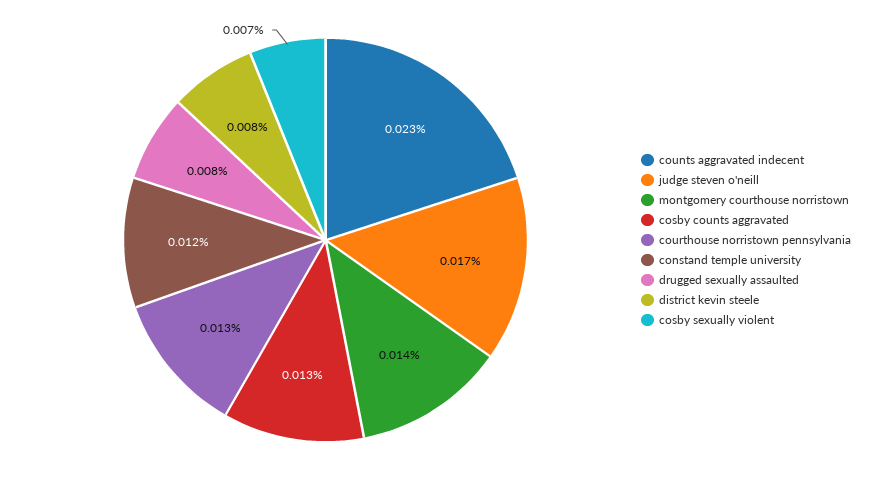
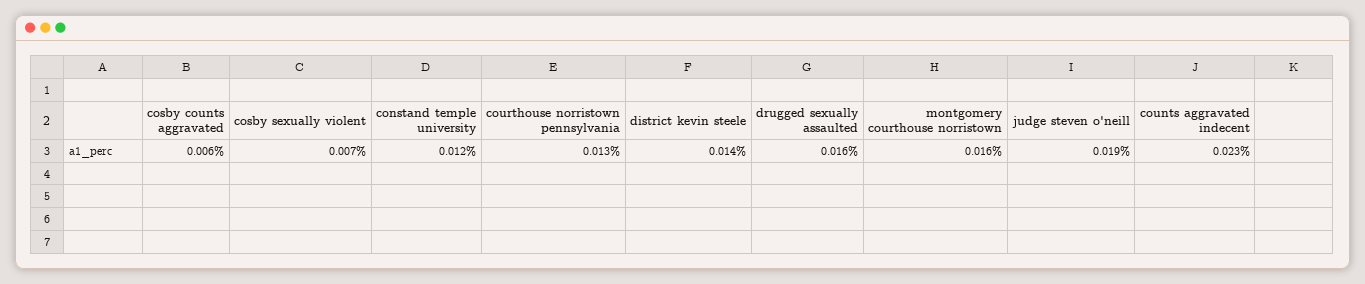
  {
    "counts aggravated indecent": 0.023,
-   "judge steven o'neill": 0.017,
+   "judge steven o'neill": 0.019,
-   "montgomery courthouse norristown": 0.014,
+   "montgomery courthouse norristown": 0.016,
-   "cosby counts aggravated": 0.013,
+   "cosby counts aggravated": 0.006,
    "courthouse norristown pennsylvania": 0.013,
    "constand temple university": 0.012,
-   "drugged sexually assaulted": 0.008,
+   "drugged sexually assaulted": 0.016,
-   "district kevin steele": 0.008,
+   "district kevin steele": 0.014,
    "cosby sexually violent": 0.007
  }

